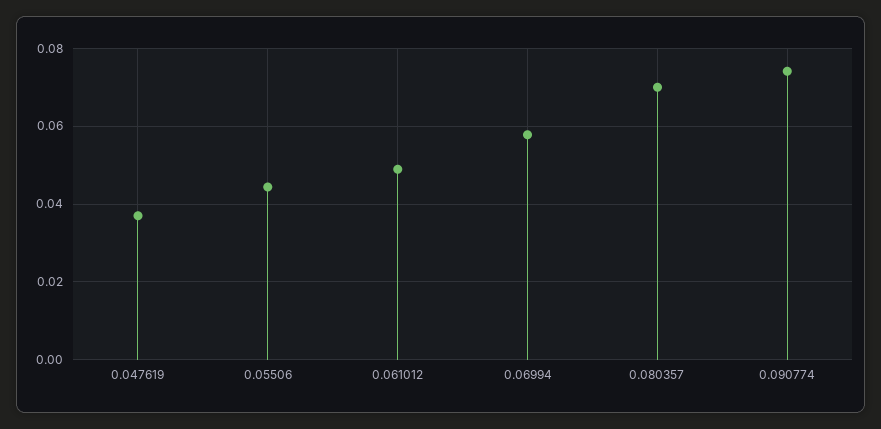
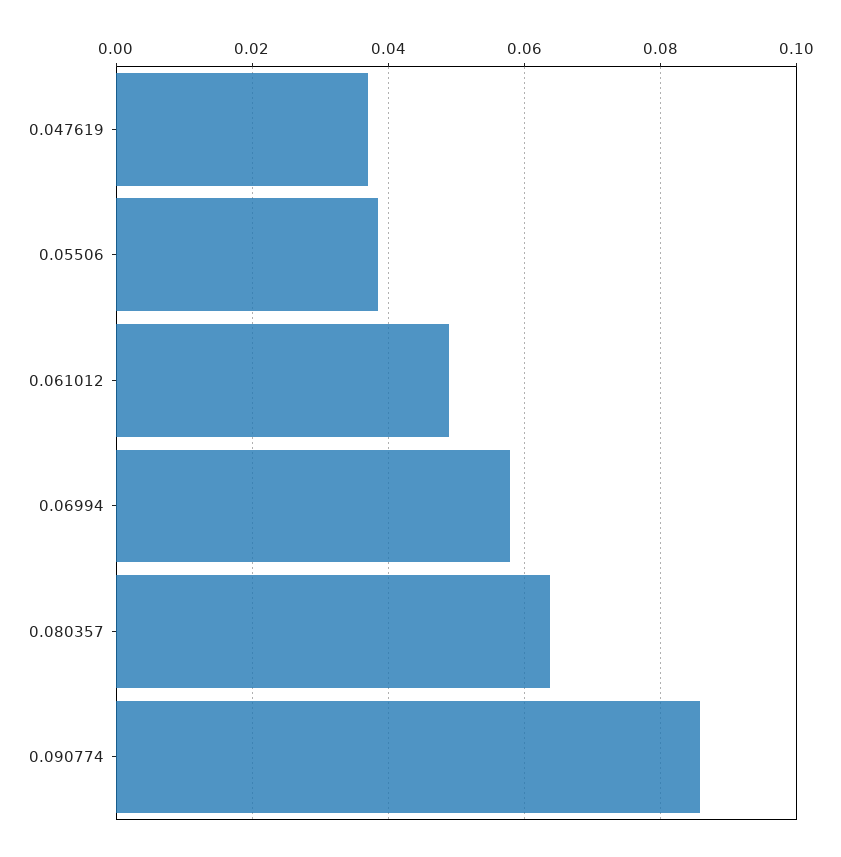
  {
    "0.047619": 0.038,
-   "0.05506": 0.044,
+   "0.05506": 0.038,
    "0.061012": 0.048,
    "0.06994": 0.058,
-   "0.080357": 0.07,
+   "0.080357": 0.064,
-   "0.090774": 0.074
+   "0.090774": 0.086
  }

